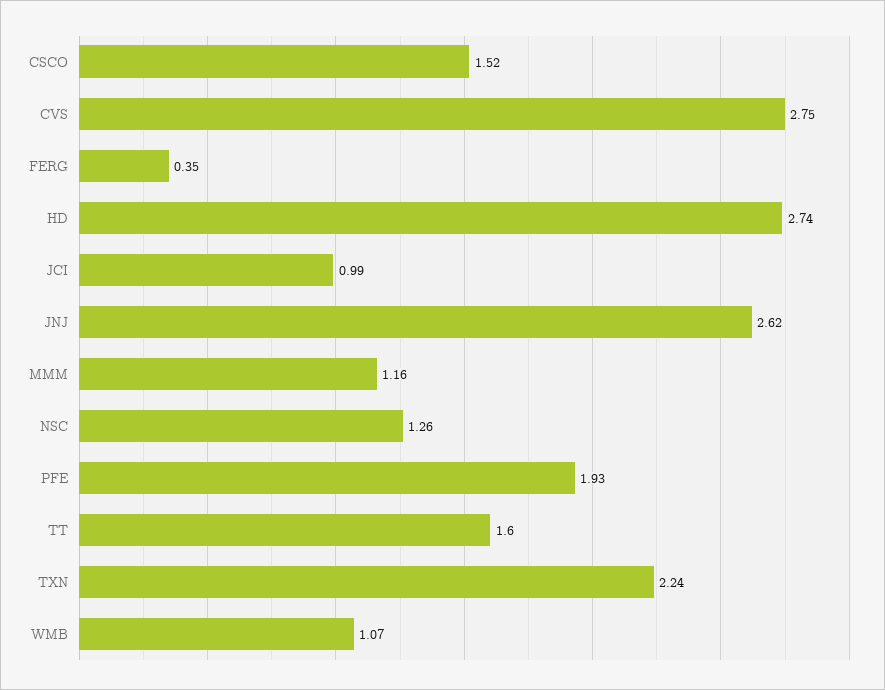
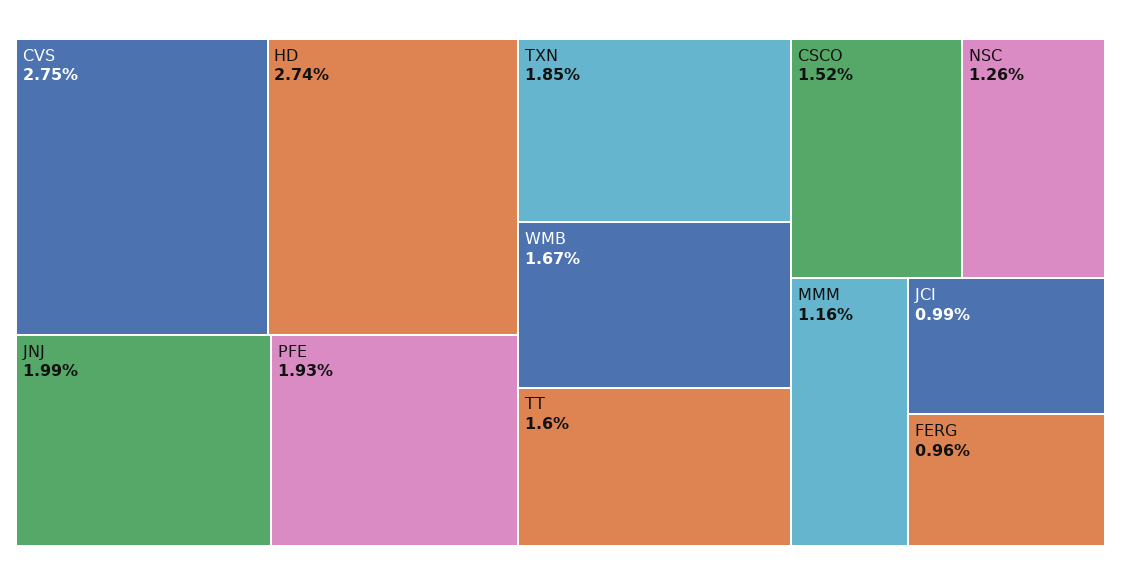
  {
    "CSCO": 1.52,
    "CVS": 2.75,
-   "FERG": 0.35,
+   "FERG": 0.96,
    "HD": 2.74,
    "JCI": 0.99,
-   "JNJ": 2.62,
+   "JNJ": 1.99,
    "MMM": 1.16,
    "NSC": 1.26,
    "PFE": 1.93,
    "TT": 1.6,
-   "TXN": 2.24,
+   "TXN": 1.85,
-   "WMB": 1.07
+   "WMB": 1.67
  }

